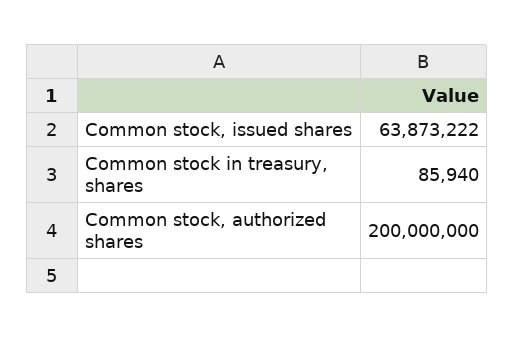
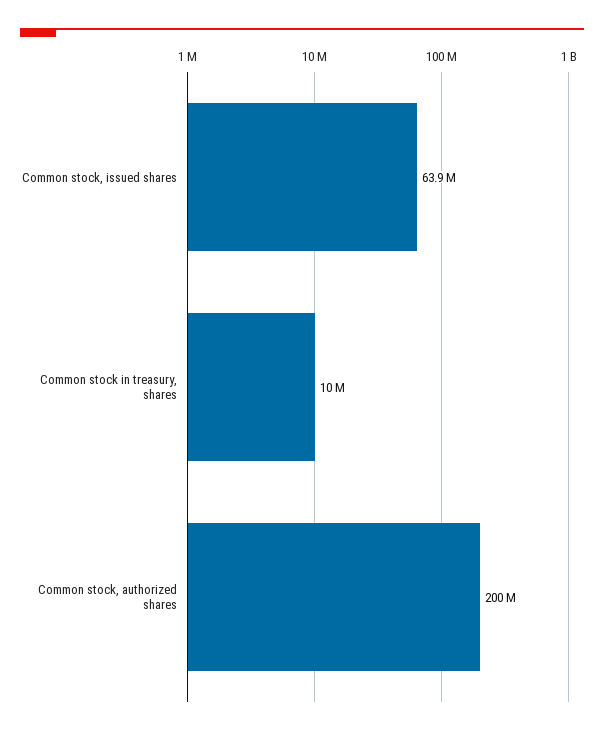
  {
    "Common stock, issued shares": 63873222,
-   "Common stock in treasury, shares": 85940,
+   "Common stock in treasury, shares": 10000000,
    "Common stock, authorized shares": 200000000
  }

